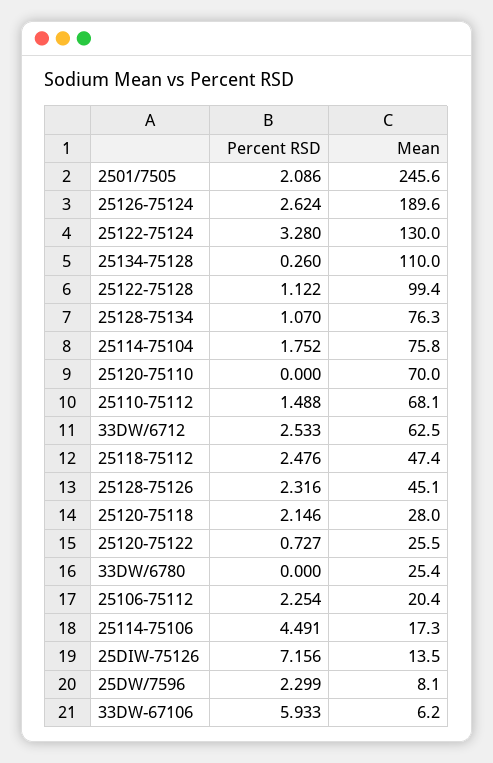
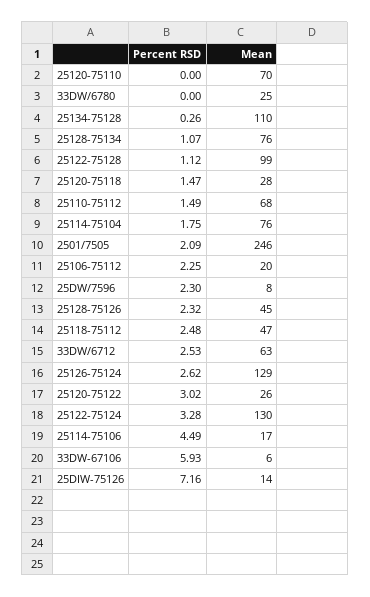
  {
    "Percent RSD": {
      "2501/7505": 2.086,
      "25126-75124": 2.624,
      "25122-75124": 3.28,
      "25134-75128": 0.26,
      "25122-75128": 1.122,
      "25128-75134": 1.07,
      "25114-75104": 1.752,
      "25120-75110": 0,
      "25110-75112": 1.488,
      "33DW/6712": 2.533,
      "25118-75112": 2.476,
      "25128-75126": 2.316,
-     "25120-75118": 2.146,
+     "25120-75118": 1.47,
-     "25120-75122": 0.727,
+     "25120-75122": 3.02,
      "33DW/6780": 0,
      "25106-75112": 2.254,
      "25114-75106": 4.491,
      "25DIW-75126": 7.156,
      "25DW/7596": 2.299,
      "33DW-67106": 5.933
    },
    "Mean": {
      "2501/7505": 245.6,
-     "25126-75124": 189.6,
+     "25126-75124": 129,
      "25122-75124": 130,
      "25134-75128": 110,
      "25122-75128": 99.4,
      "25128-75134": 76.3,
      "25114-75104": 75.8,
      "25120-75110": 70,
      "25110-75112": 68.1,
      "33DW/6712": 62.5,
      "25118-75112": 47.4,
      "25128-75126": 45.1,
      "25120-75118": 28,
      "25120-75122": 25.5,
      "33DW/6780": 25.4,
      "25106-75112": 20.4,
      "25114-75106": 17.3,
      "25DIW-75126": 13.5,
      "25DW/7596": 8.1,
      "33DW-67106": 6.2
    }
  }

